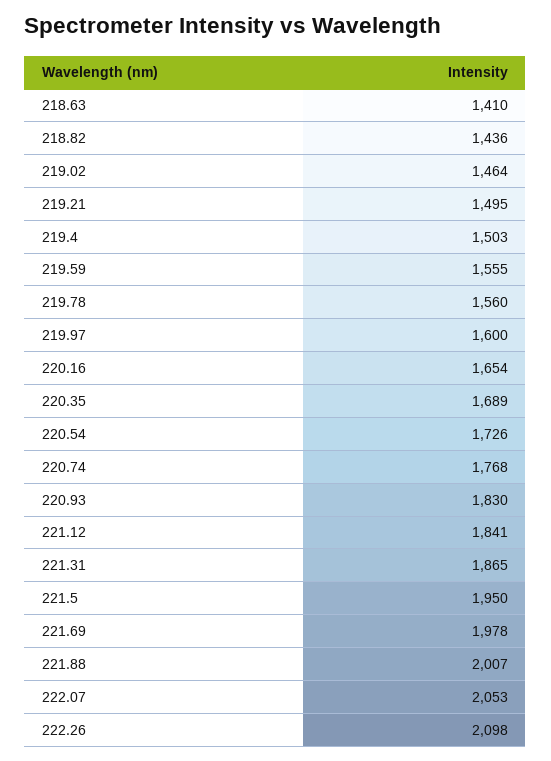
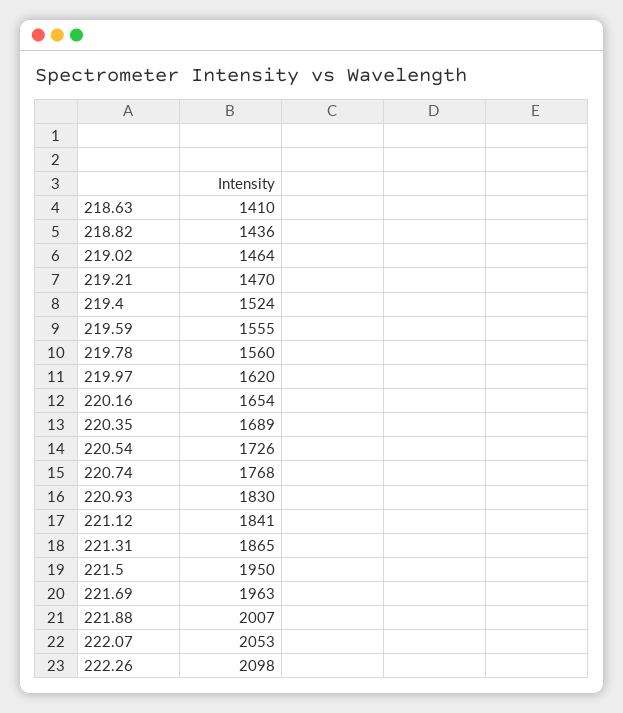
  {
    "218.63": 1410,
    "218.82": 1436,
    "219.02": 1464,
-   "219.21": 1495,
+   "219.21": 1470,
-   "219.4": 1503,
+   "219.4": 1524,
    "219.59": 1555,
    "219.78": 1560,
-   "219.97": 1600,
+   "219.97": 1620,
    "220.16": 1654,
    "220.35": 1689,
    "220.54": 1726,
    "220.74": 1768,
    "220.93": 1830,
    "221.12": 1841,
    "221.31": 1865,
    "221.5": 1950,
-   "221.69": 1978,
+   "221.69": 1963,
    "221.88": 2007,
    "222.07": 2053,
    "222.26": 2098
  }

